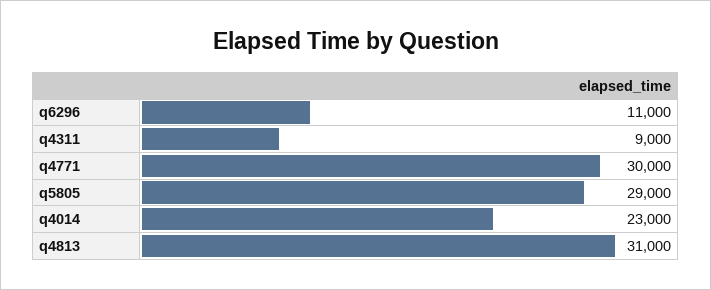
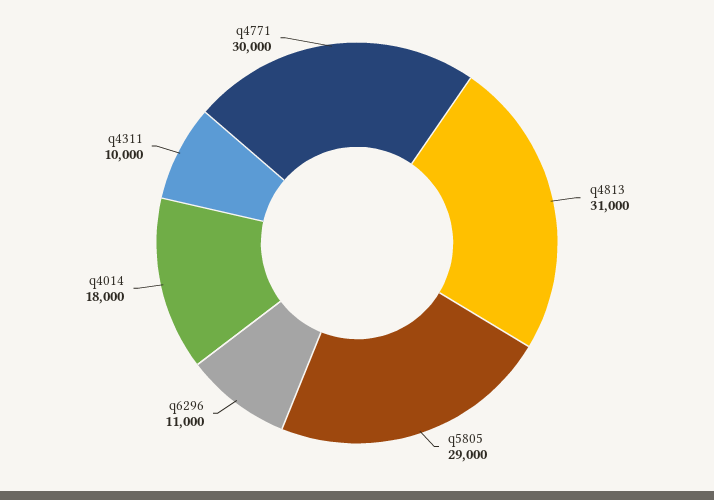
  {
    "q6296": 11000,
-   "q4311": 9000,
+   "q4311": 10000,
    "q4771": 30000,
    "q5805": 29000,
-   "q4014": 23000,
+   "q4014": 18000,
    "q4813": 31000
  }

